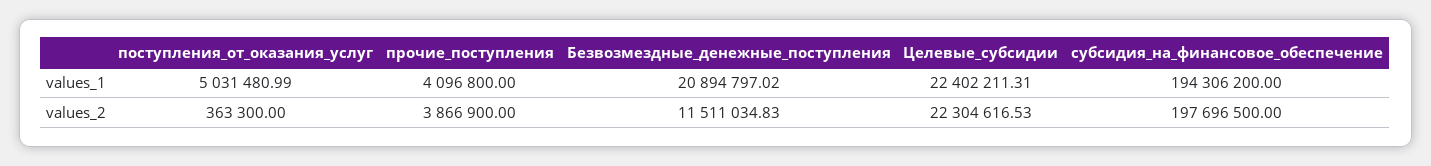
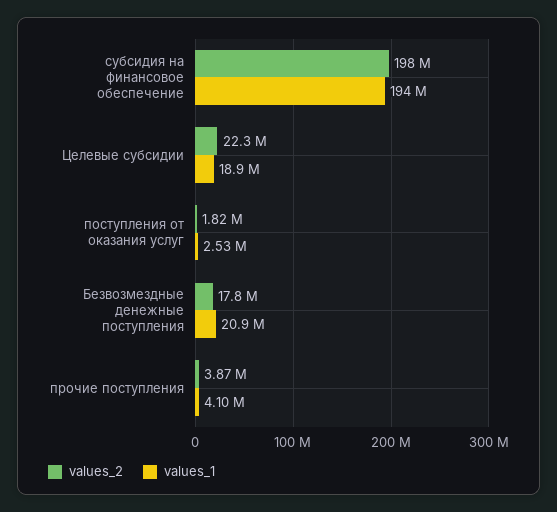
  {
    "values_1": {
-     "поступления_от_оказания_услуг": 5031480.99,
+     "поступления_от_оказания_услуг": 2530000,
      "прочие_поступления": 4096800,
      "Безвозмездные_денежные_поступления": 20894797.02,
-     "Целевые_субсидии": 22402211.31,
+     "Целевые_субсидии": 18900000,
      "субсидия_на_финансовое_обеспечение": 194306200
    },
    "values_2": {
-     "поступления_от_оказания_услуг": 363300,
+     "поступления_от_оказания_услуг": 1820000,
      "прочие_поступления": 3866900,
-     "Безвозмездные_денежные_поступления": 11511034.83,
+     "Безвозмездные_денежные_поступления": 17800000,
      "Целевые_субсидии": 22304616.53,
      "субсидия_на_финансовое_обеспечение": 197696500
    }
  }

